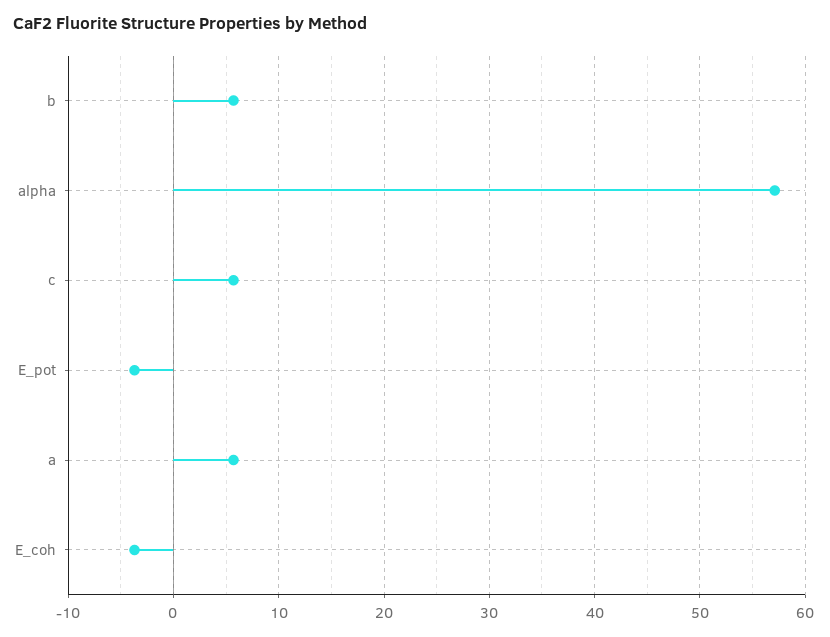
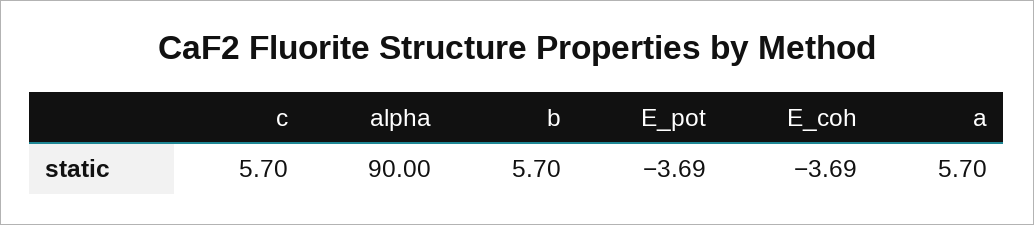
  {
    "b": 5.7,
-   "alpha": 57,
+   "alpha": 90,
    "c": 5.7,
    "E_pot": -3.69,
    "a": 5.7,
    "E_coh": -3.69
  }

